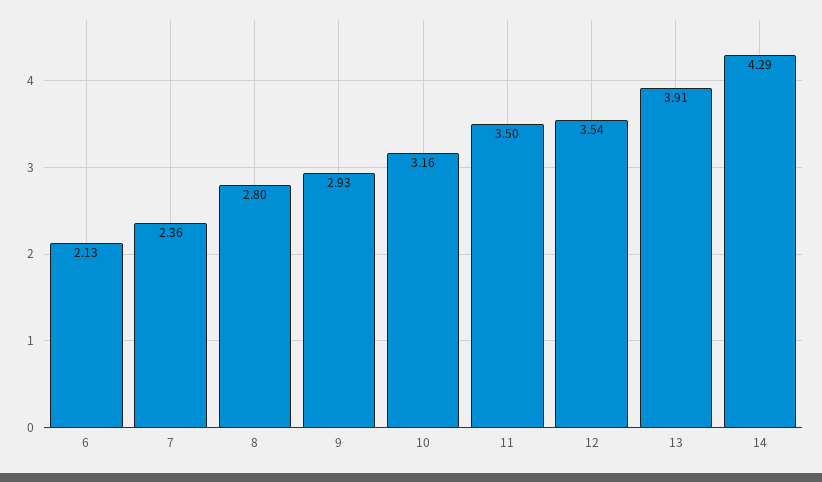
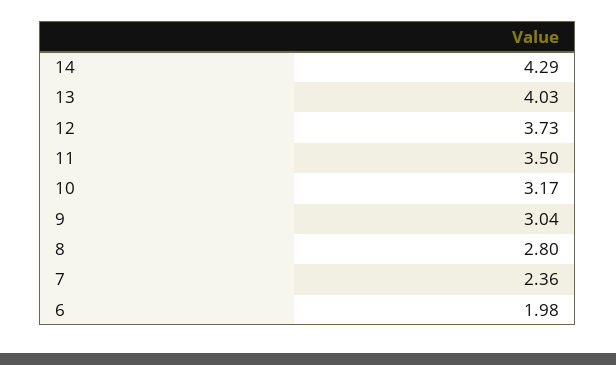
  {
-   "6": 2.13,
+   "6": 1.98,
    "7": 2.36,
    "8": 2.8,
-   "9": 2.93,
+   "9": 3.04,
-   "10": 3.16,
+   "10": 3.17,
    "11": 3.5,
-   "12": 3.54,
+   "12": 3.73,
-   "13": 3.91,
+   "13": 4.03,
    "14": 4.29
  }

